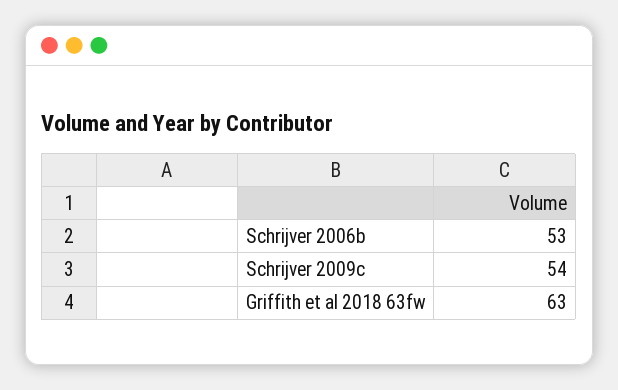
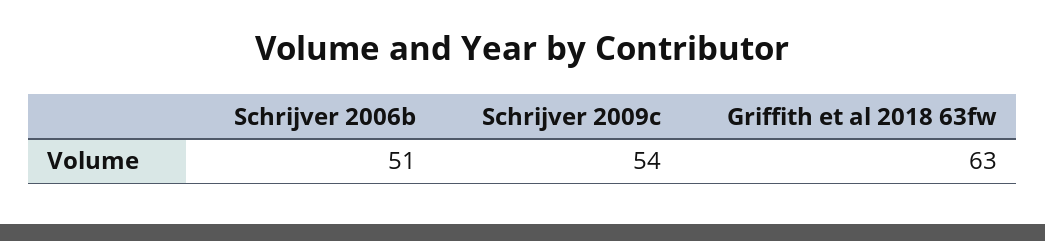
  {
-   "Schrijver 2006b": 53,
+   "Schrijver 2006b": 51,
    "Schrijver 2009c": 54,
    "Griffith et al 2018 63fw": 63
  }

